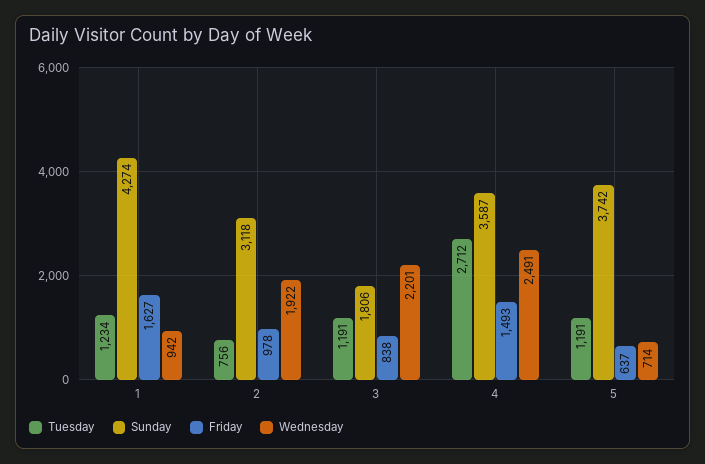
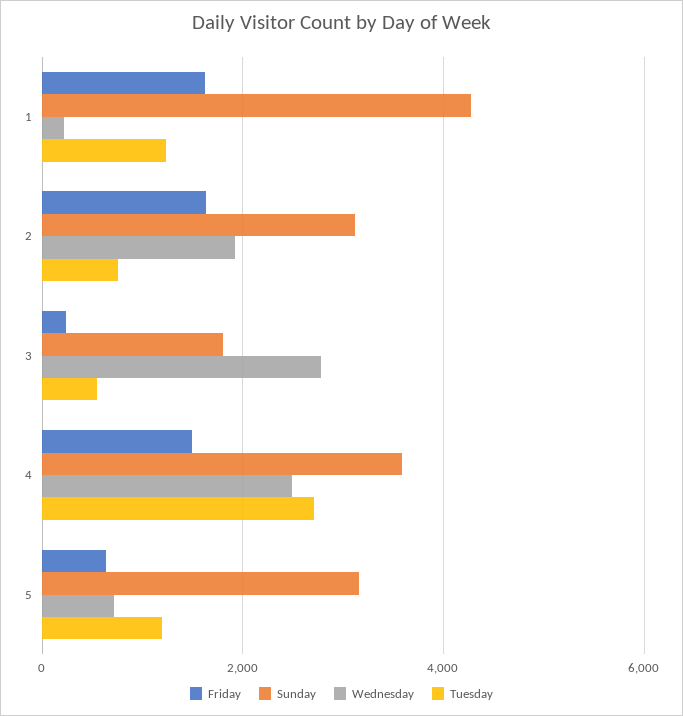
  {
    "Tuesday": {
      "1": 1234,
      "2": 756,
-     "3": 1191,
+     "3": 600,
      "4": 2712,
      "5": 1191
    },
    "Sunday": {
      "1": 4274,
      "2": 3118,
      "3": 1806,
      "4": 3587,
-     "5": 3742
+     "5": 3200
    },
    "Friday": {
      "1": 1627,
-     "2": 978,
+     "2": 1600,
-     "3": 838,
+     "3": 200,
      "4": 1493,
      "5": 637
    },
    "Wednesday": {
-     "1": 942,
+     "1": 200,
      "2": 1922,
-     "3": 2201,
+     "3": 2800,
      "4": 2491,
      "5": 714
    }
  }

